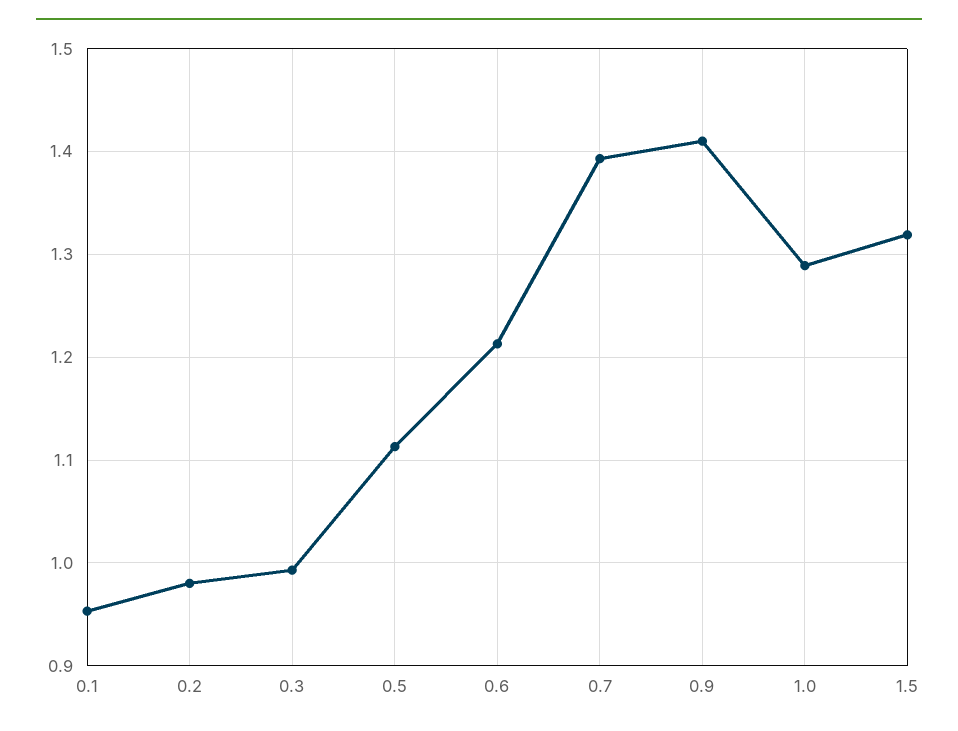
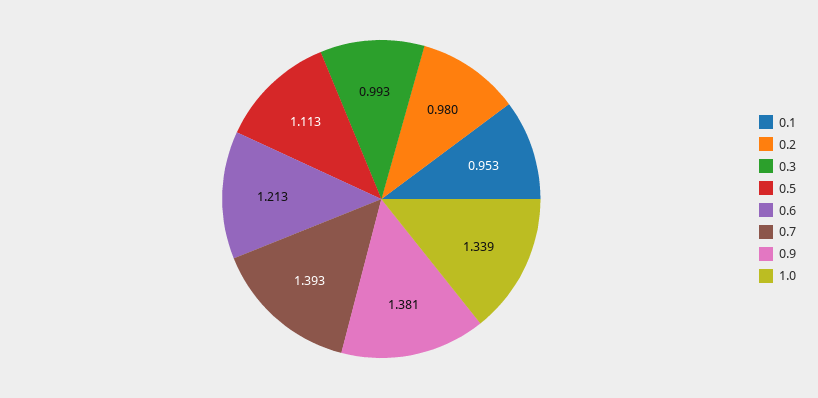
  {
    "0.1": 0.953,
    "0.2": 0.98,
    "0.3": 0.993,
    "0.5": 1.113,
    "0.6": 1.213,
    "0.7": 1.393,
-   "0.9": 1.41,
+   "0.9": 1.381,
-   "1.0": 1.29,
+   "1.0": 1.339
-   "1.5": 1.32
  }

